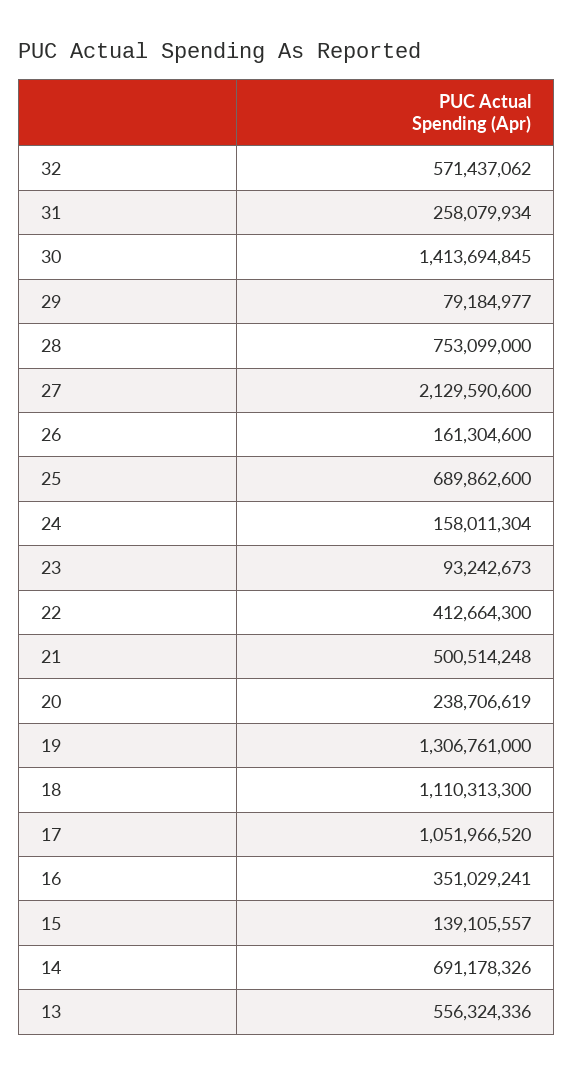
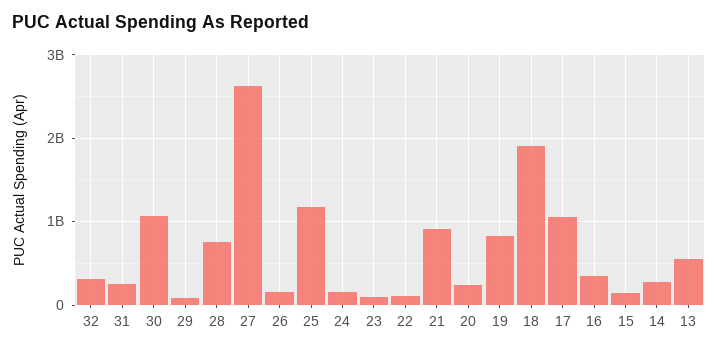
  {
-   "32": 571437062,
+   "32": 300000000,
    "31": 258079934,
-   "30": 1413694845,
+   "30": 1100000000,
    "29": 79184977,
    "28": 753099000,
-   "27": 2129590600,
+   "27": 2600000000,
    "26": 161304600,
-   "25": 689862600,
+   "25": 1200000000,
    "24": 158011304,
    "23": 93242673,
-   "22": 412664300,
+   "22": 100000000,
-   "21": 500514248,
+   "21": 900000000,
    "20": 238706619,
-   "19": 1306761000,
+   "19": 800000000,
-   "18": 1110313300,
+   "18": 1900000000,
    "17": 1051966520,
    "16": 351029241,
    "15": 139105557,
-   "14": 691178326,
+   "14": 300000000,
    "13": 556324336
  }

